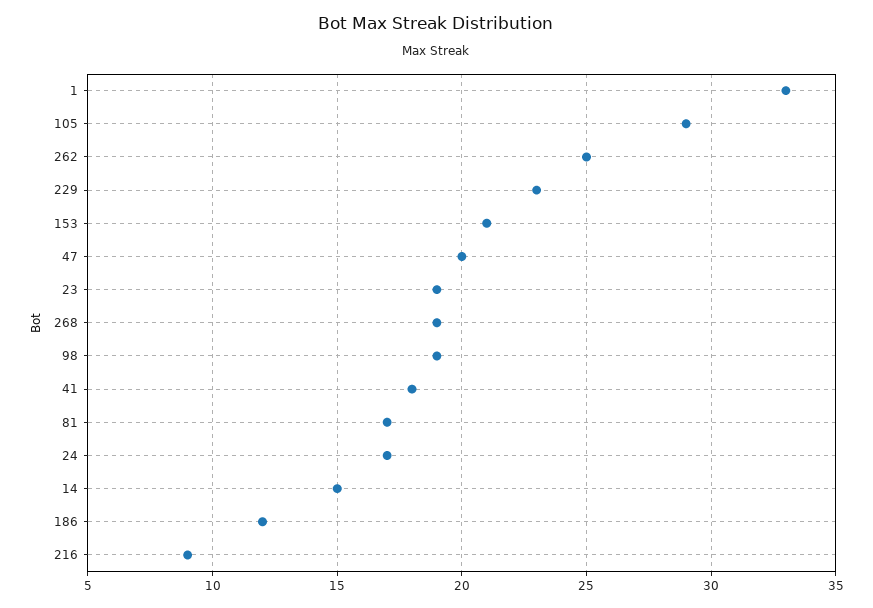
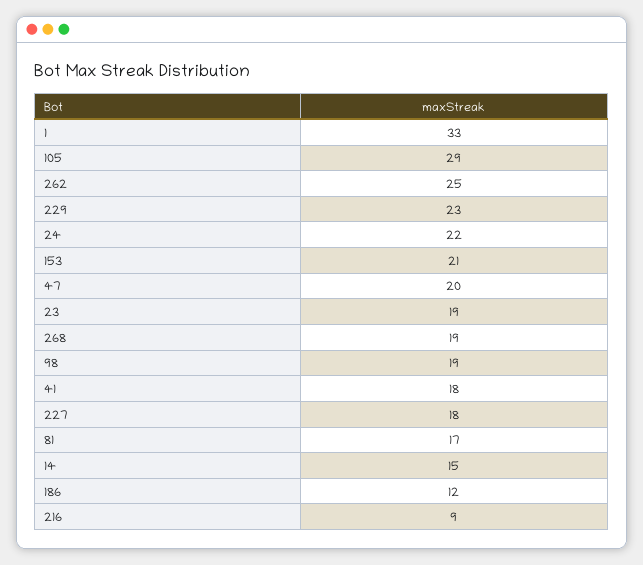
  {
    "1": 33,
    "105": 29,
    "262": 25,
    "229": 23,
    "153": 21,
    "47": 20,
    "23": 19,
    "268": 19,
    "98": 19,
    "41": 18,
    "81": 17,
-   "24": 17,
+   "24": 22,
    "14": 15,
    "186": 12,
-   "216": 9
+   "216": 9,
+   "227": 18
  }

